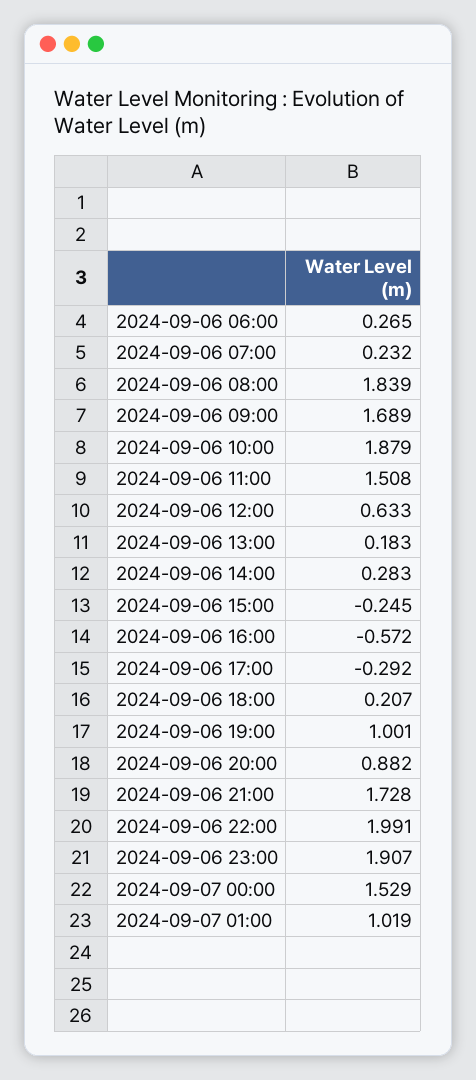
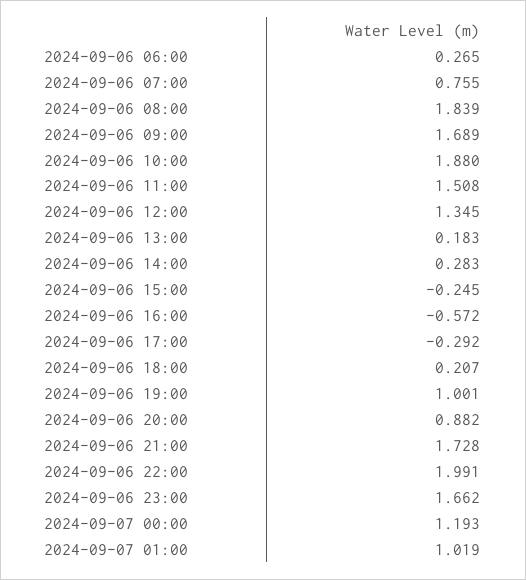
  {
    "2024-09-06 06:00": 0.265,
-   "2024-09-06 07:00": 0.232,
+   "2024-09-06 07:00": 0.755,
    "2024-09-06 08:00": 1.839,
    "2024-09-06 09:00": 1.689,
-   "2024-09-06 10:00": 1.879,
+   "2024-09-06 10:00": 1.88,
    "2024-09-06 11:00": 1.508,
-   "2024-09-06 12:00": 0.633,
+   "2024-09-06 12:00": 1.345,
    "2024-09-06 13:00": 0.183,
    "2024-09-06 14:00": 0.283,
    "2024-09-06 15:00": -0.245,
    "2024-09-06 16:00": -0.572,
    "2024-09-06 17:00": -0.292,
    "2024-09-06 18:00": 0.207,
    "2024-09-06 19:00": 1.001,
    "2024-09-06 20:00": 0.882,
    "2024-09-06 21:00": 1.728,
    "2024-09-06 22:00": 1.991,
-   "2024-09-06 23:00": 1.907,
+   "2024-09-06 23:00": 1.662,
-   "2024-09-07 00:00": 1.529,
+   "2024-09-07 00:00": 1.193,
    "2024-09-07 01:00": 1.019
  }

